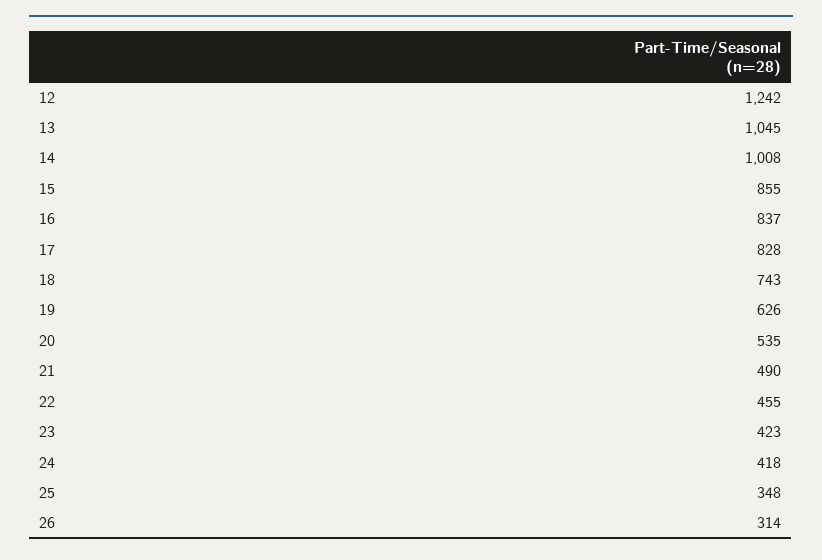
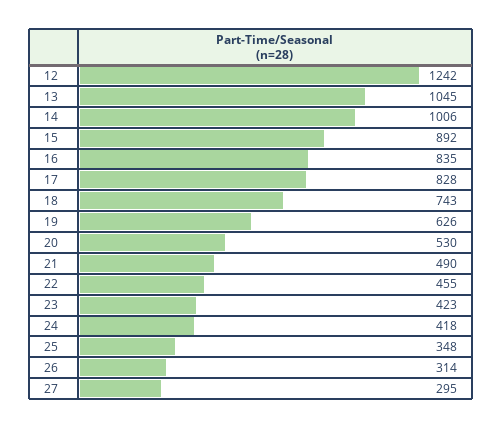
  {
    "12": 1242,
    "13": 1045,
-   "14": 1008,
+   "14": 1006,
-   "15": 855,
+   "15": 892,
-   "16": 837,
+   "16": 835,
    "17": 828,
    "18": 743,
    "19": 626,
-   "20": 535,
+   "20": 530,
    "21": 490,
    "22": 455,
    "23": 423,
    "24": 418,
    "25": 348,
-   "26": 314
+   "26": 314,
+   "27": 295
  }

